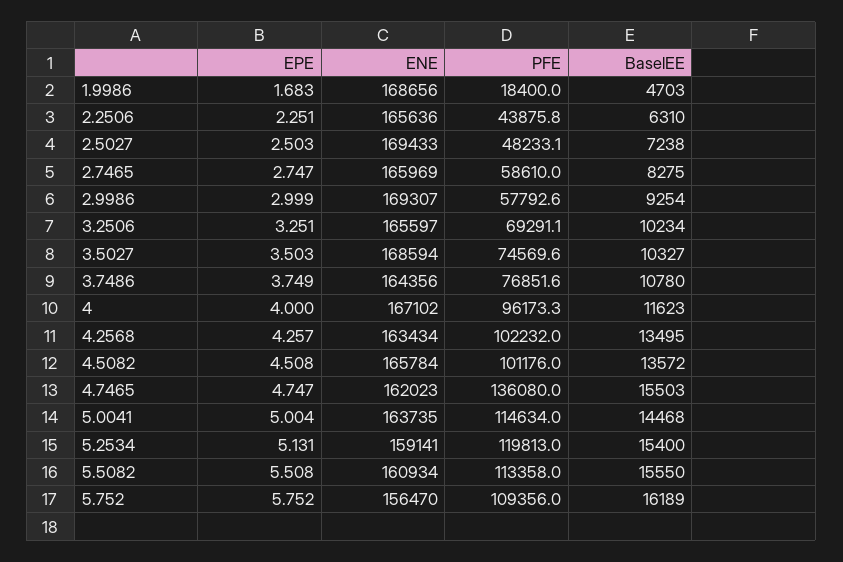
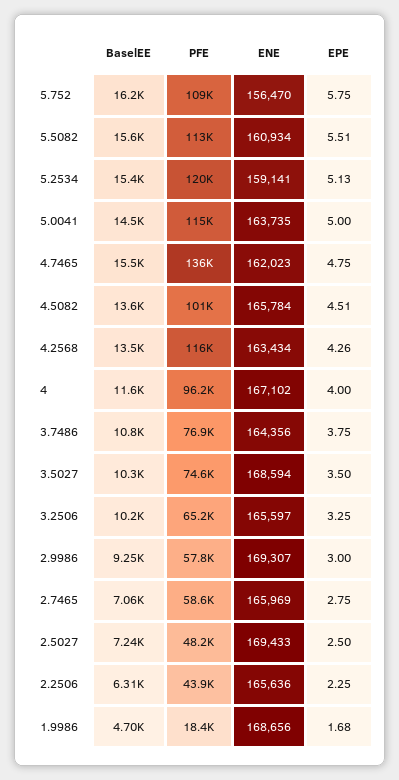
  {
    "EPE": {
      "1.9986": 1.683,
      "2.2506": 2.251,
      "2.5027": 2.503,
      "2.7465": 2.747,
      "2.9986": 2.999,
      "3.2506": 3.251,
      "3.5027": 3.503,
      "3.7486": 3.749,
      "4": 4,
      "4.2568": 4.257,
      "4.5082": 4.508,
      "4.7465": 4.747,
      "5.0041": 5.004,
      "5.2534": 5.131,
      "5.5082": 5.508,
      "5.752": 5.752
    },
    "ENE": {
      "1.9986": 168656,
      "2.2506": 165636,
      "2.5027": 169433,
      "2.7465": 165969,
      "2.9986": 169307,
      "3.2506": 165597,
      "3.5027": 168594,
      "3.7486": 164356,
      "4": 167102,
      "4.2568": 163434,
      "4.5082": 165784,
      "4.7465": 162023,
      "5.0041": 163735,
      "5.2534": 159141,
      "5.5082": 160934,
      "5.752": 156470
    },
    "PFE": {
      "1.9986": 18400,
      "2.2506": 43875.8,
      "2.5027": 48233.1,
      "2.7465": 58610,
      "2.9986": 57792.6,
-     "3.2506": 69291.1,
+     "3.2506": 65200,
      "3.5027": 74569.6,
      "3.7486": 76851.6,
      "4": 96173.3,
-     "4.2568": 102232,
+     "4.2568": 116000,
      "4.5082": 101176,
      "4.7465": 136080,
      "5.0041": 114634,
      "5.2534": 119813,
      "5.5082": 113358,
      "5.752": 109356
    },
    "BaselEE": {
      "1.9986": 4703,
      "2.2506": 6310,
      "2.5027": 7238,
-     "2.7465": 8275,
+     "2.7465": 7060,
      "2.9986": 9254,
      "3.2506": 10234,
      "3.5027": 10327,
      "3.7486": 10780,
      "4": 11623,
      "4.2568": 13495,
      "4.5082": 13572,
      "4.7465": 15503,
      "5.0041": 14468,
      "5.2534": 15400,
      "5.5082": 15550,
      "5.752": 16189
    }
  }

